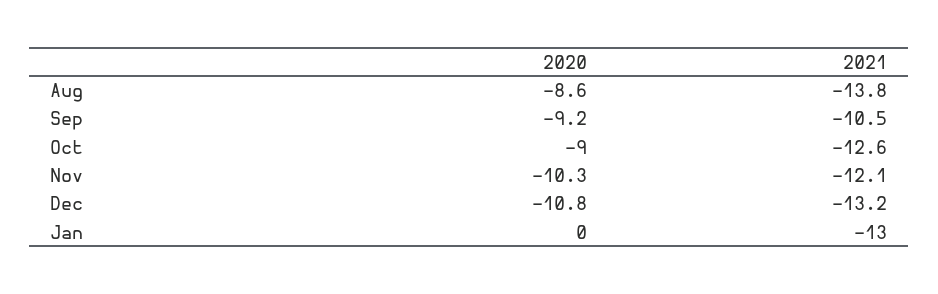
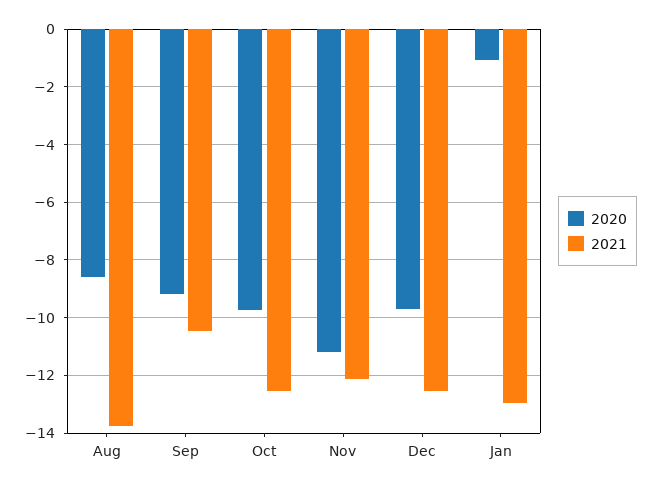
  {
    "2020": {
      "Aug": -8.6,
      "Sep": -9.2,
-     "Oct": -9,
+     "Oct": -9.75,
-     "Nov": -10.3,
+     "Nov": -11.25,
-     "Dec": -10.8,
+     "Dec": -9.75,
-     "Jan": 0
+     "Jan": -1
    },
    "2021": {
      "Aug": -13.8,
      "Sep": -10.5,
      "Oct": -12.6,
      "Nov": -12.1,
-     "Dec": -13.2,
+     "Dec": -12.5,
      "Jan": -13
    }
  }

